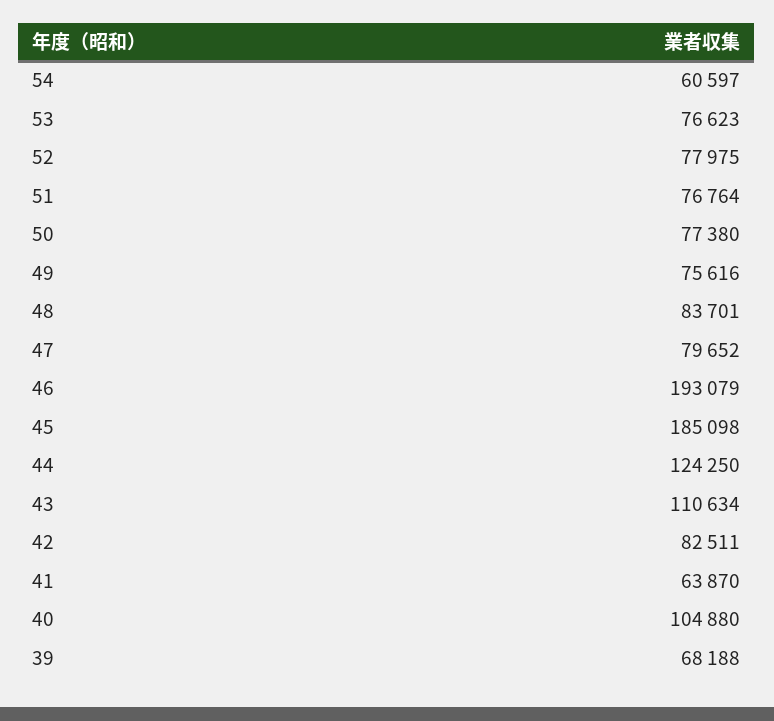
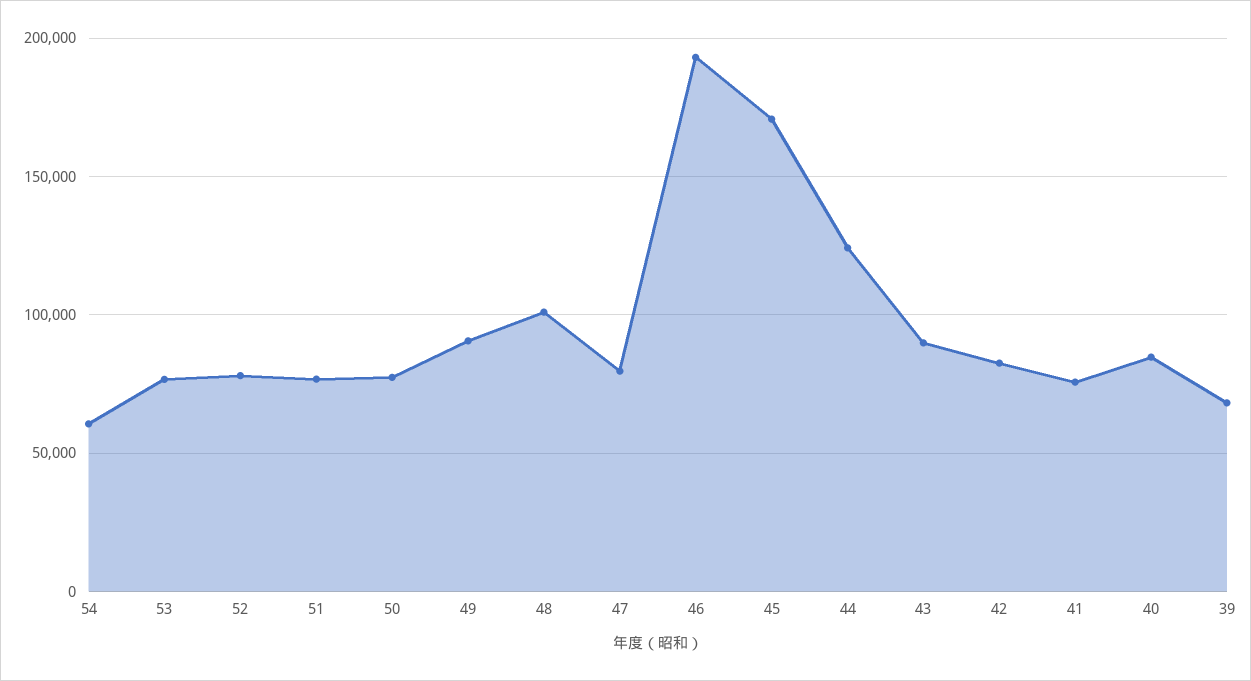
  {
    "54": 60597,
    "53": 76623,
    "52": 77975,
    "51": 76764,
    "50": 77380,
-   "49": 75616,
+   "49": 90000,
-   "48": 83701,
+   "48": 100000,
    "47": 79652,
    "46": 193079,
-   "45": 185098,
+   "45": 170000,
    "44": 124250,
-   "43": 110634,
+   "43": 90000,
    "42": 82511,
-   "41": 63870,
+   "41": 75000,
-   "40": 104880,
+   "40": 85000,
    "39": 68188
  }

